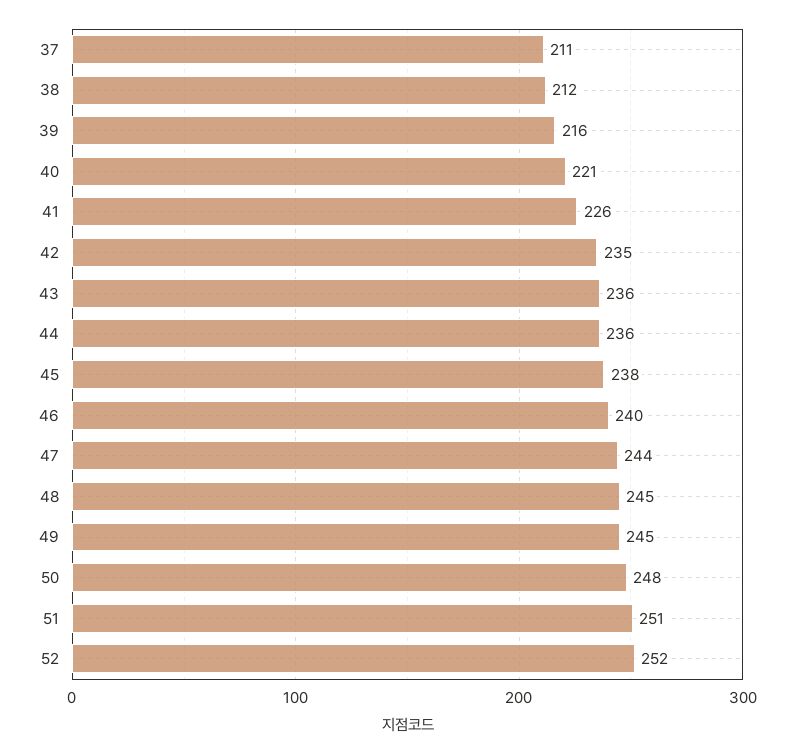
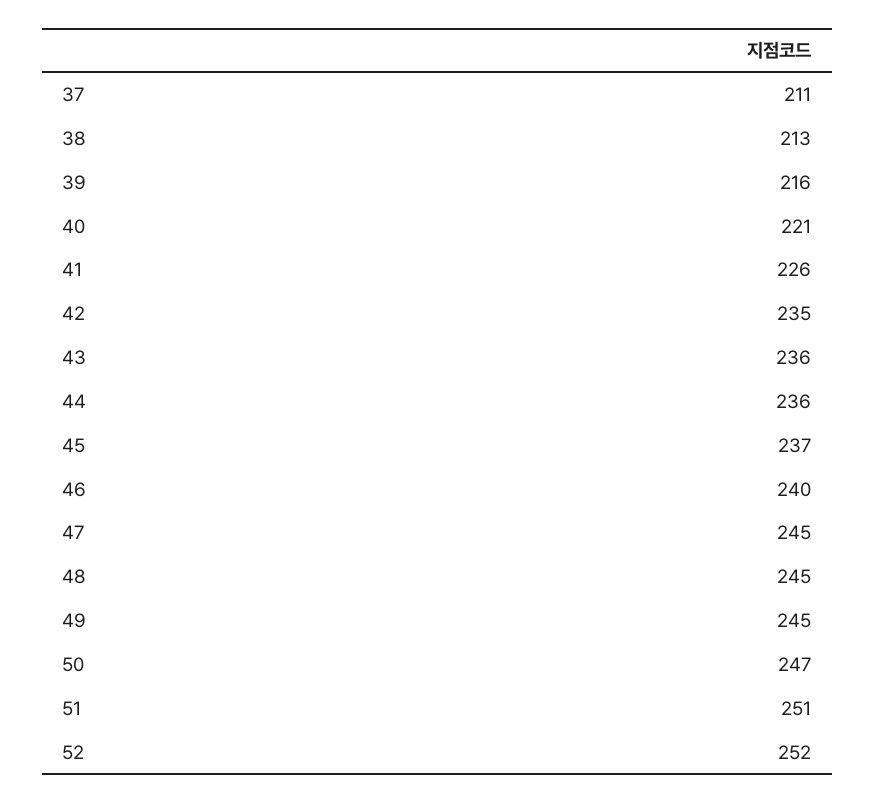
  {
    "37": 211,
-   "38": 212,
+   "38": 213,
    "39": 216,
    "40": 221,
    "41": 226,
    "42": 235,
    "43": 236,
    "44": 236,
-   "45": 238,
+   "45": 237,
    "46": 240,
-   "47": 244,
+   "47": 245,
    "48": 245,
    "49": 245,
-   "50": 248,
+   "50": 247,
    "51": 251,
    "52": 252
  }

